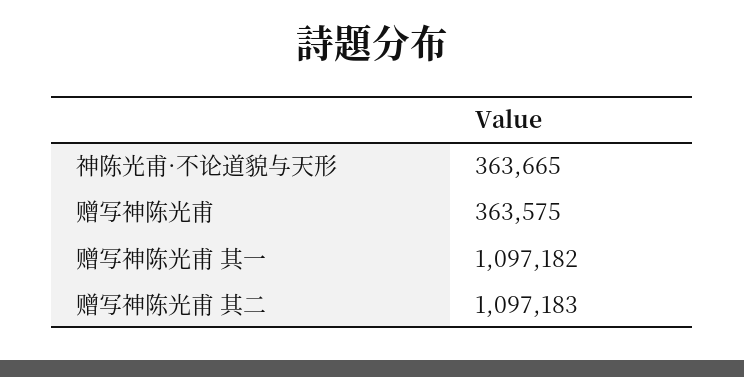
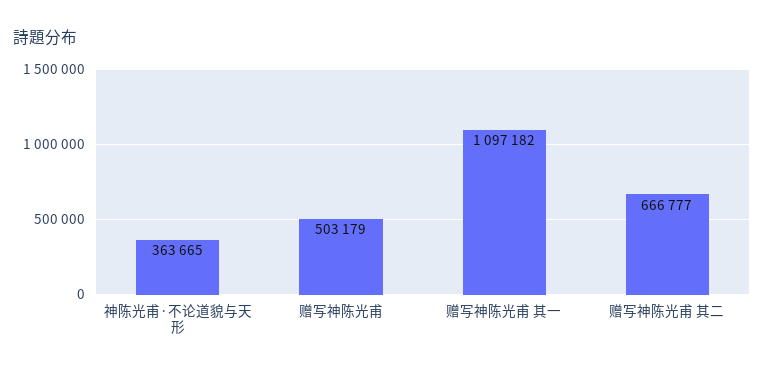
  {
    "神陈光甫·不论道貌与天形": 363665,
-   "赠写神陈光甫": 363575,
+   "赠写神陈光甫": 503179,
    "赠写神陈光甫 其一": 1097182,
-   "赠写神陈光甫 其二": 1097183
+   "赠写神陈光甫 其二": 666777
  }

